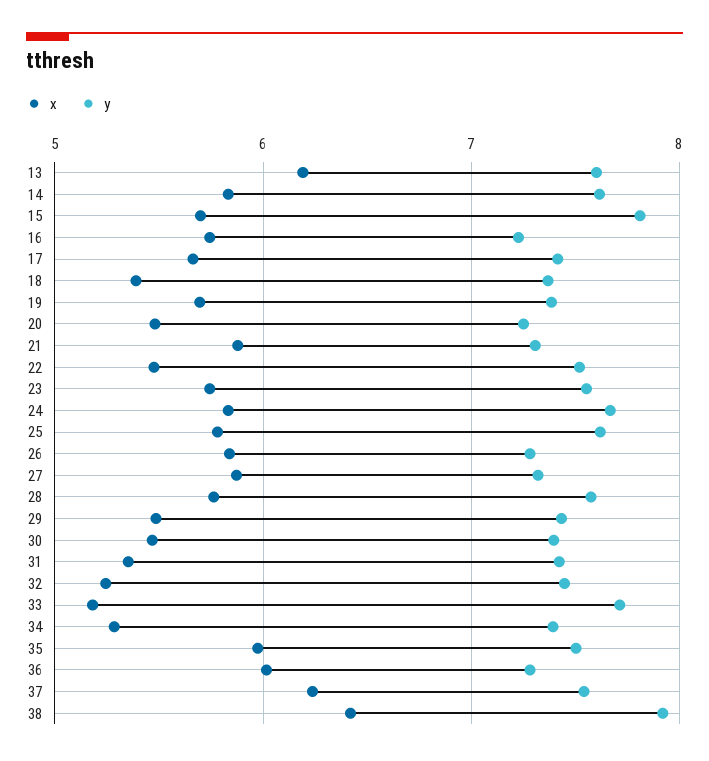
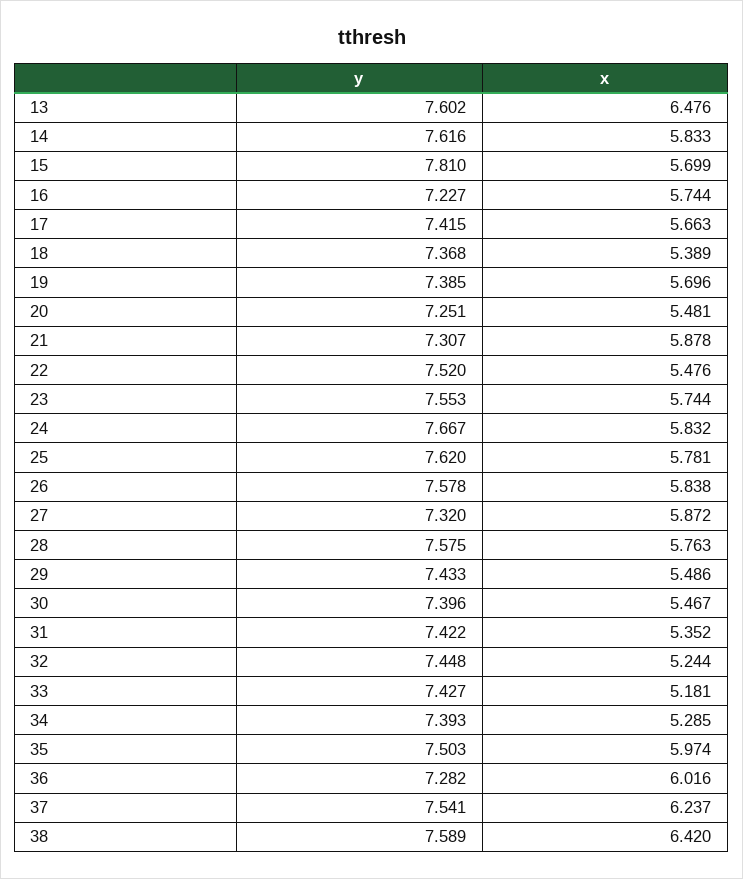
  {
    "x": {
-     "13": 6.2,
+     "13": 6.476,
      "14": 5.833,
      "15": 5.699,
      "16": 5.744,
      "17": 5.663,
      "18": 5.389,
      "19": 5.696,
      "20": 5.481,
      "21": 5.878,
      "22": 5.476,
      "23": 5.744,
      "24": 5.832,
      "25": 5.781,
      "26": 5.838,
      "27": 5.872,
      "28": 5.763,
      "29": 5.486,
      "30": 5.467,
      "31": 5.352,
      "32": 5.244,
      "33": 5.181,
      "34": 5.285,
      "35": 5.974,
      "36": 6.016,
      "37": 6.237,
      "38": 6.42
    },
    "y": {
      "13": 7.602,
      "14": 7.616,
      "15": 7.81,
      "16": 7.227,
      "17": 7.415,
      "18": 7.368,
      "19": 7.385,
      "20": 7.251,
      "21": 7.307,
      "22": 7.52,
      "23": 7.553,
      "24": 7.667,
      "25": 7.62,
-     "26": 7.3,
+     "26": 7.578,
      "27": 7.32,
      "28": 7.575,
      "29": 7.433,
      "30": 7.396,
      "31": 7.422,
      "32": 7.448,
-     "33": 7.7,
+     "33": 7.427,
      "34": 7.393,
      "35": 7.503,
      "36": 7.282,
      "37": 7.541,
-     "38": 7.9
+     "38": 7.589
    }
  }

